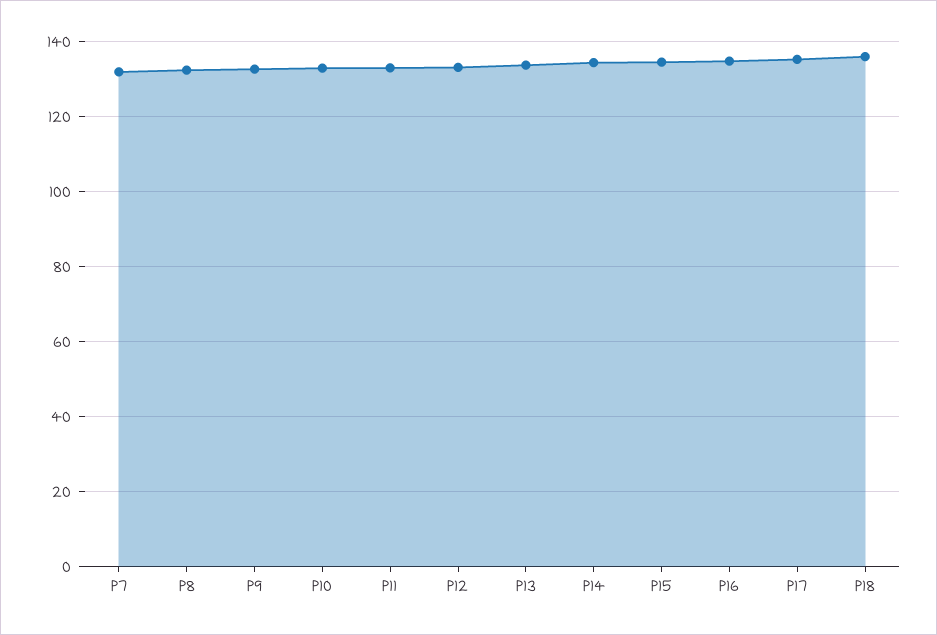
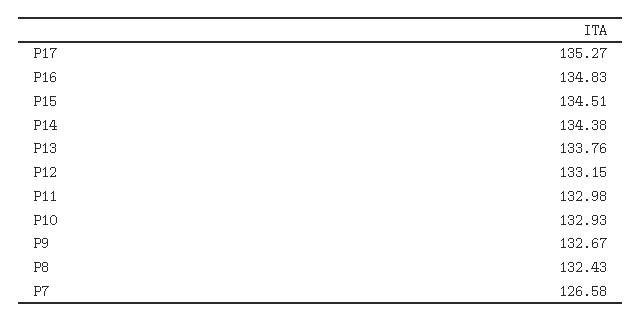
  {
-   "P7": 132,
+   "P7": 126.58,
    "P8": 132.43,
    "P9": 132.67,
    "P10": 132.93,
    "P11": 132.98,
    "P12": 133.15,
    "P13": 133.76,
    "P14": 134.38,
    "P15": 134.51,
    "P16": 134.83,
-   "P17": 135.27,
+   "P17": 135.27
-   "P18": 136
  }

